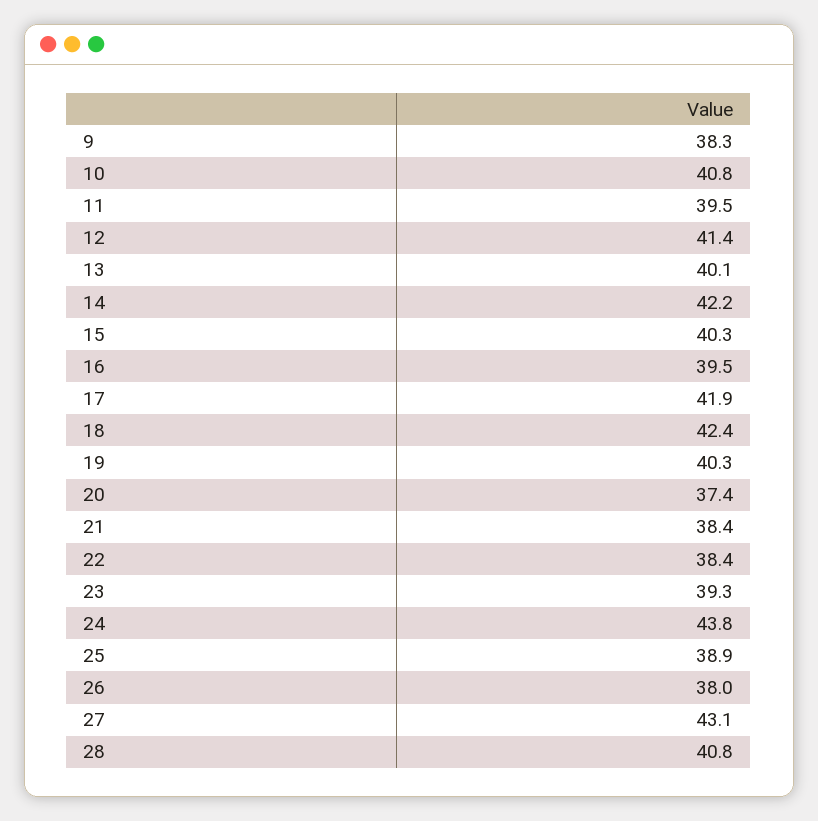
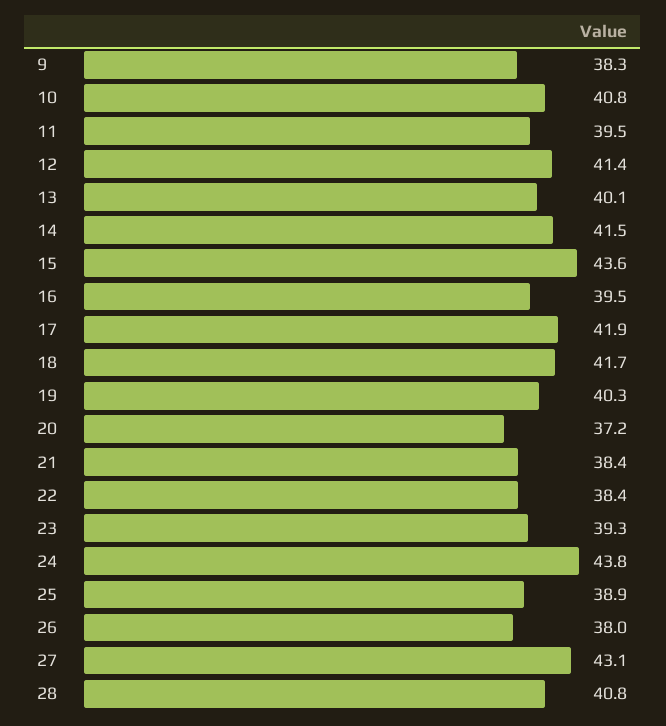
  {
    "9": 38.3,
    "10": 40.8,
    "11": 39.5,
    "12": 41.4,
    "13": 40.1,
-   "14": 42.2,
+   "14": 41.5,
-   "15": 40.3,
+   "15": 43.6,
    "16": 39.5,
    "17": 41.9,
-   "18": 42.4,
+   "18": 41.7,
    "19": 40.3,
-   "20": 37.4,
+   "20": 37.2,
    "21": 38.4,
    "22": 38.4,
    "23": 39.3,
    "24": 43.8,
    "25": 38.9,
    "26": 38,
    "27": 43.1,
    "28": 40.8
  }

